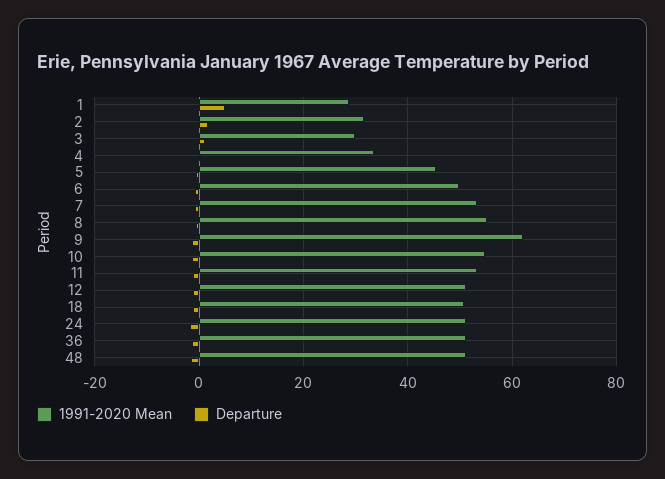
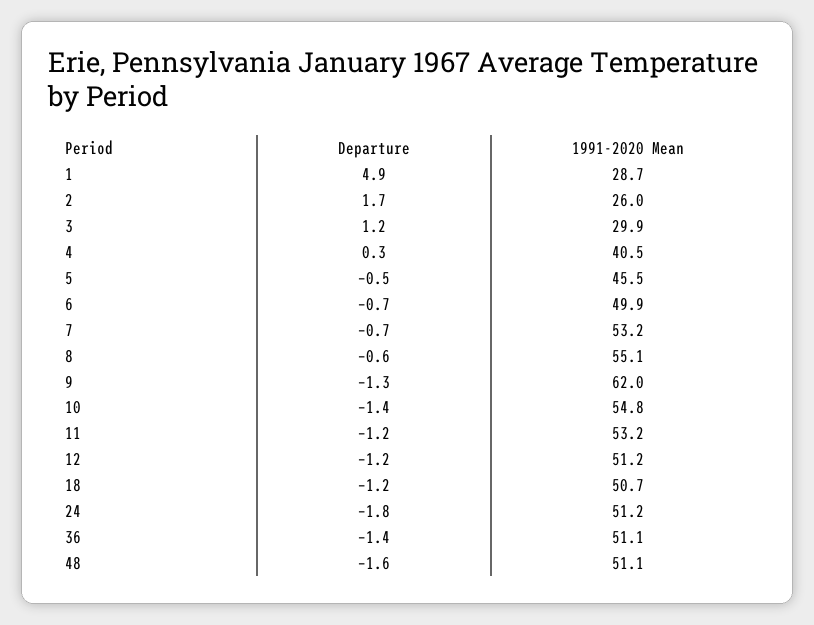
  {
    "1991-2020 Mean": {
      "1": 28.7,
-     "2": 32,
+     "2": 26,
      "3": 29.9,
-     "4": 34,
+     "4": 40.5,
      "5": 45.5,
      "6": 49.9,
      "7": 53.2,
      "8": 55.1,
      "9": 62,
      "10": 54.8,
      "11": 53.2,
      "12": 51.2,
      "18": 50.7,
      "24": 51.2,
      "36": 51.1,
      "48": 51.1
    },
    "Departure": {
      "1": 4.9,
      "2": 1.7,
      "3": 1.2,
      "4": 0.3,
      "5": -0.5,
      "6": -0.7,
      "7": -0.7,
      "8": -0.6,
      "9": -1.3,
      "10": -1.4,
      "11": -1.2,
      "12": -1.2,
      "18": -1.2,
      "24": -1.8,
      "36": -1.4,
      "48": -1.6
    }
  }

